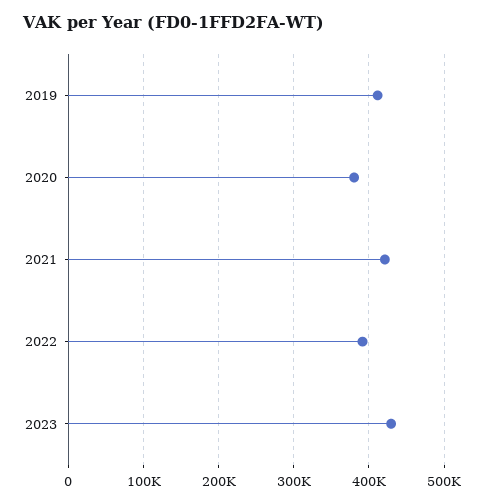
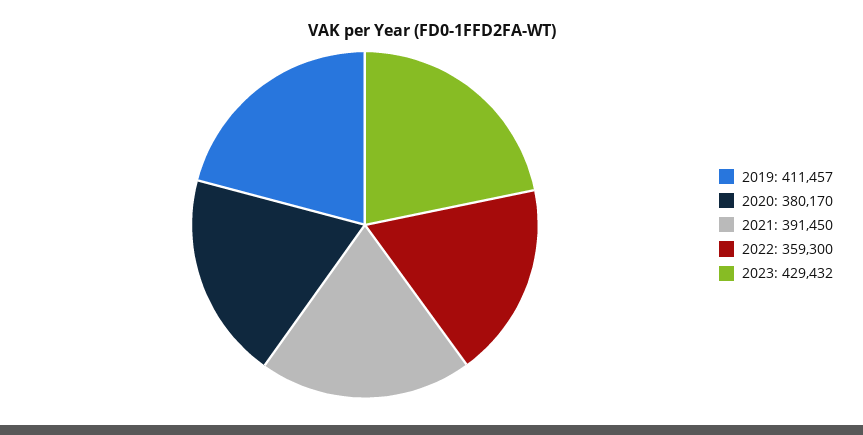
  {
    "2019": 411457,
    "2020": 380170,
-   "2021": 420000,
+   "2021": 391450,
-   "2022": 390000,
+   "2022": 359300,
    "2023": 429432
  }

